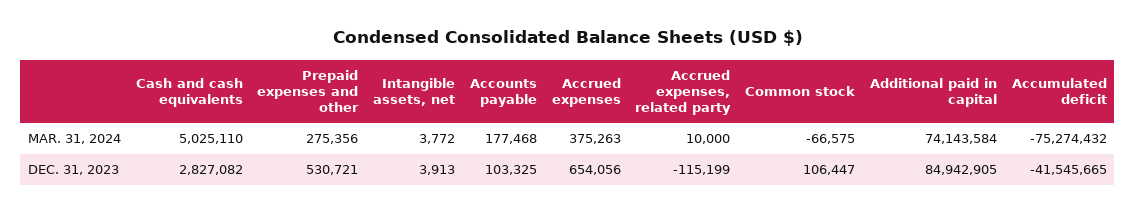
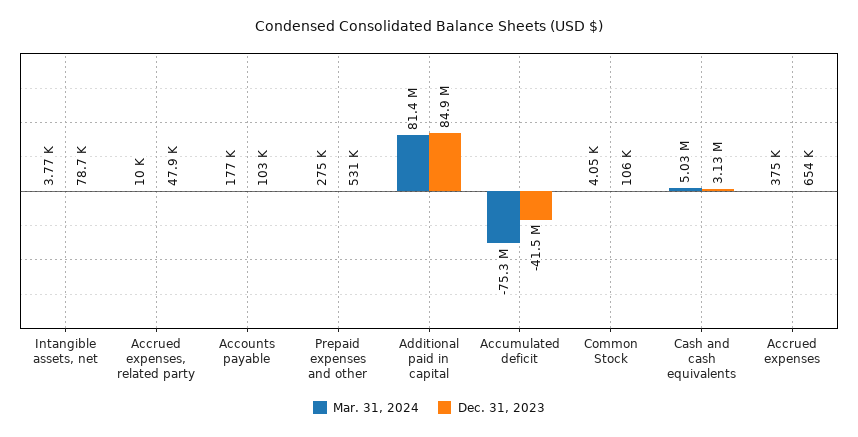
  {
    "MAR. 31, 2024": {
      "Cash and cash equivalents": 5025110,
      "Prepaid expenses and other": 275356,
      "Intangible assets, net": 3772,
      "Accounts payable": 177468,
      "Accrued expenses": 375263,
      "Accrued expenses, related party": 10000,
-     "Common stock": -66575,
+     "Common stock": 4050,
-     "Additional paid in capital": 74143584,
+     "Additional paid in capital": 81400000,
      "Accumulated deficit": -75274432
    },
    "DEC. 31, 2023": {
-     "Cash and cash equivalents": 2827082,
+     "Cash and cash equivalents": 3130000,
      "Prepaid expenses and other": 530721,
-     "Intangible assets, net": 3913,
+     "Intangible assets, net": 78700,
      "Accounts payable": 103325,
      "Accrued expenses": 654056,
-     "Accrued expenses, related party": -115199,
+     "Accrued expenses, related party": 47900,
      "Common stock": 106447,
      "Additional paid in capital": 84942905,
      "Accumulated deficit": -41545665
    }
  }

